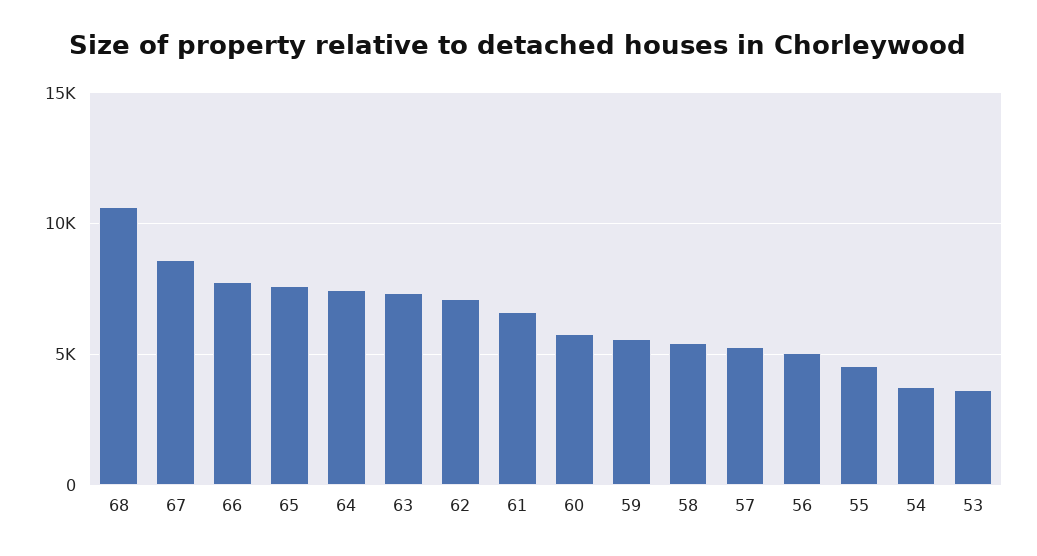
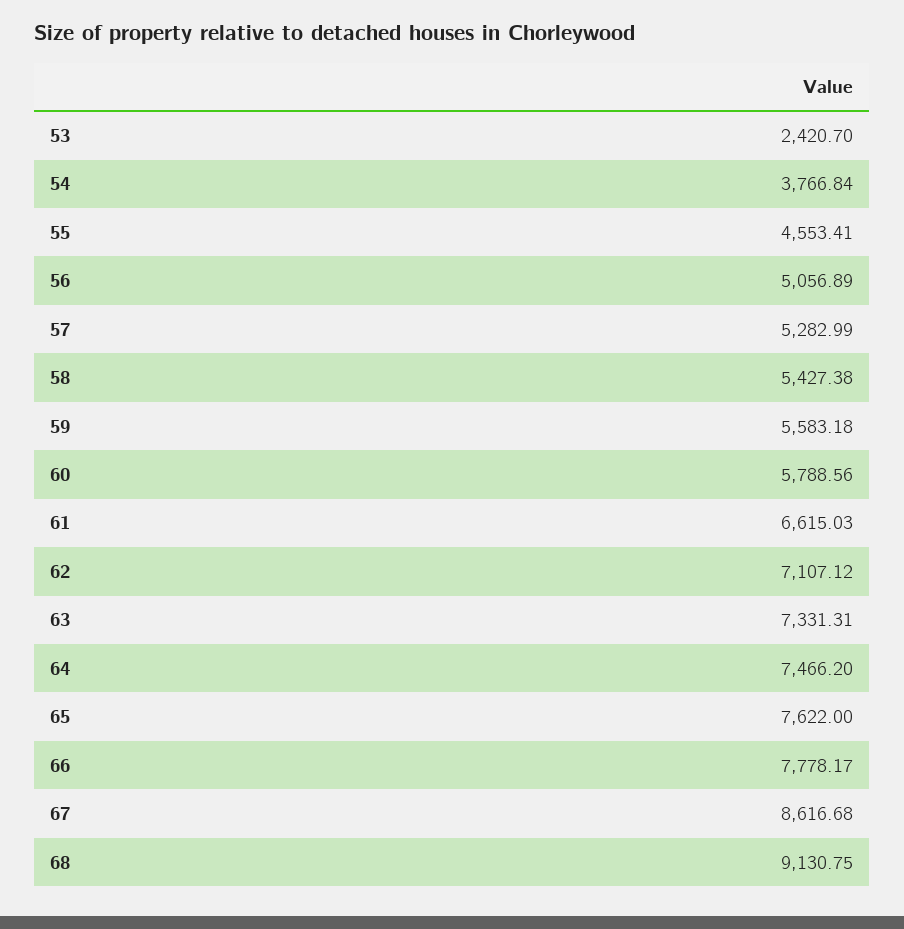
  {
-   "68": 10500,
+   "68": 9130.75,
    "67": 8616.68,
    "66": 7778.17,
    "65": 7622,
    "64": 7466.2,
    "63": 7331.31,
    "62": 7107.12,
    "61": 6615.03,
    "60": 5788.56,
    "59": 5583.18,
    "58": 5427.38,
    "57": 5282.99,
    "56": 5056.89,
    "55": 4553.41,
    "54": 3766.84,
-   "53": 3500
+   "53": 2420.7
  }

